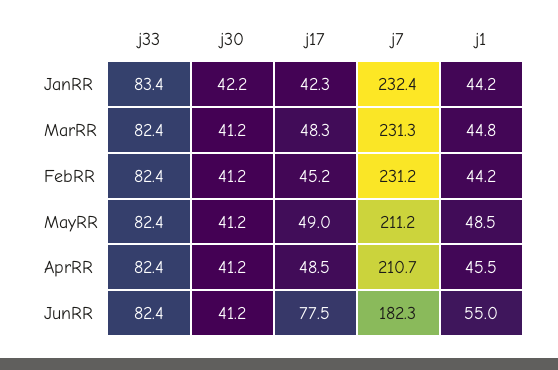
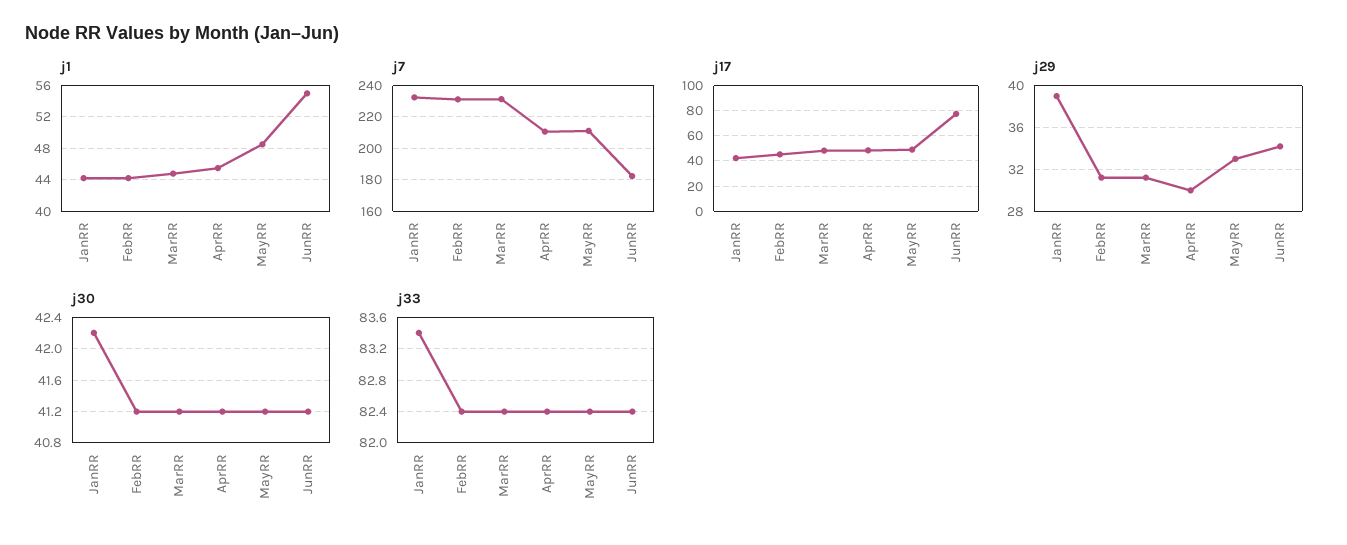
  {
    "j33": {
      "JanRR": 83.4,
      "MarRR": 82.4,
      "FebRR": 82.4,
      "MayRR": 82.4,
      "AprRR": 82.4,
      "JunRR": 82.4
    },
    "j30": {
      "JanRR": 42.2,
      "MarRR": 41.2,
      "FebRR": 41.2,
      "MayRR": 41.2,
      "AprRR": 41.2,
      "JunRR": 41.2
    },
    "j17": {
      "JanRR": 42.3,
      "MarRR": 48.3,
      "FebRR": 45.2,
      "MayRR": 49,
      "AprRR": 48.5,
      "JunRR": 77.5
    },
    "j7": {
      "JanRR": 232.4,
      "MarRR": 231.3,
      "FebRR": 231.2,
      "MayRR": 211.2,
      "AprRR": 210.7,
      "JunRR": 182.3
    },
    "j1": {
      "JanRR": 44.2,
      "MarRR": 44.8,
      "FebRR": 44.2,
      "MayRR": 48.5,
      "AprRR": 45.5,
      "JunRR": 55
-   }
+   },
+   "j29": {
+     "JanRR": 39,
+     "FebRR": 31,
+     "MarRR": 31,
+     "AprRR": 30,
+     "MayRR": 33,
+     "JunRR": 34
+   }
  }

